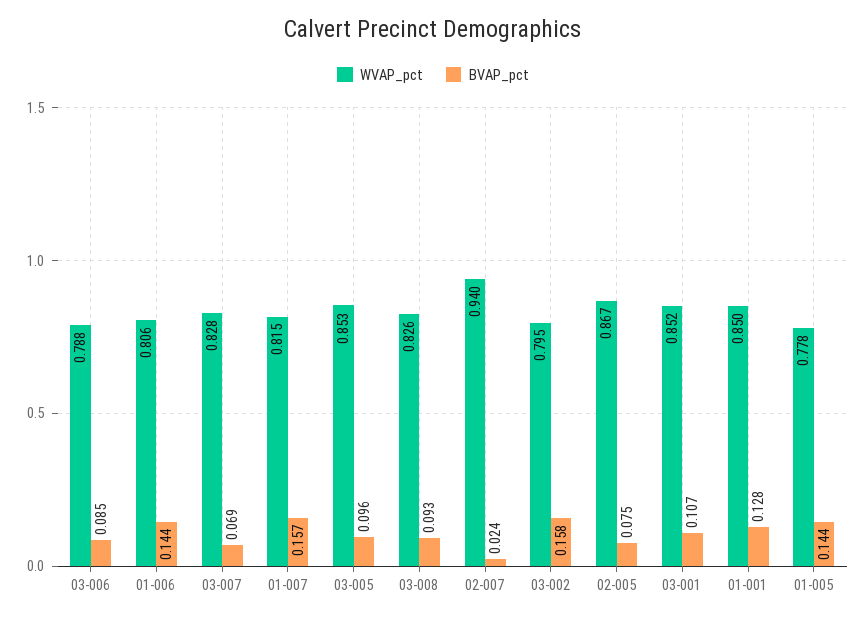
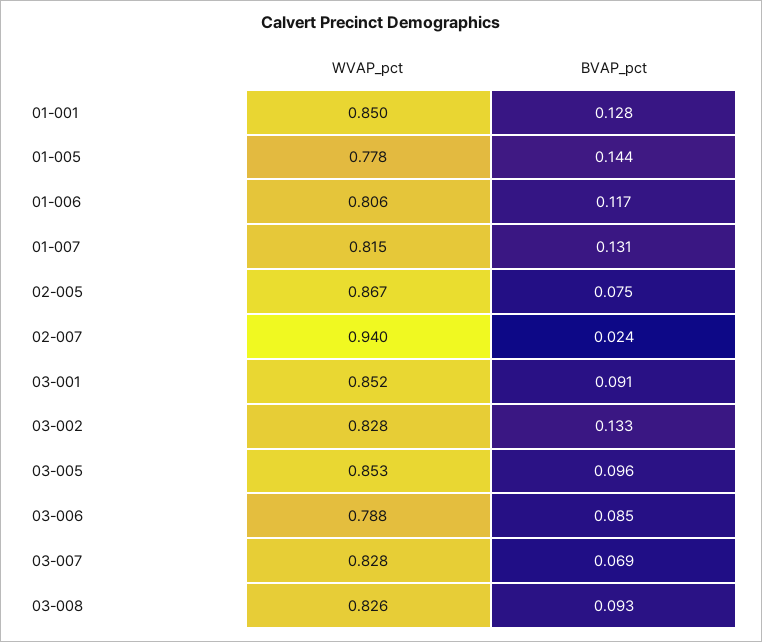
  {
    "WVAP_pct": {
      "03-006": 0.788,
      "01-006": 0.806,
      "03-007": 0.828,
      "01-007": 0.815,
      "03-005": 0.853,
      "03-008": 0.826,
      "02-007": 0.94,
-     "03-002": 0.795,
+     "03-002": 0.828,
      "02-005": 0.867,
      "03-001": 0.852,
      "01-001": 0.85,
      "01-005": 0.778
    },
    "BVAP_pct": {
      "03-006": 0.085,
-     "01-006": 0.144,
+     "01-006": 0.117,
      "03-007": 0.069,
-     "01-007": 0.157,
+     "01-007": 0.131,
      "03-005": 0.096,
      "03-008": 0.093,
      "02-007": 0.024,
-     "03-002": 0.158,
+     "03-002": 0.133,
      "02-005": 0.075,
-     "03-001": 0.107,
+     "03-001": 0.091,
      "01-001": 0.128,
      "01-005": 0.144
    }
  }

